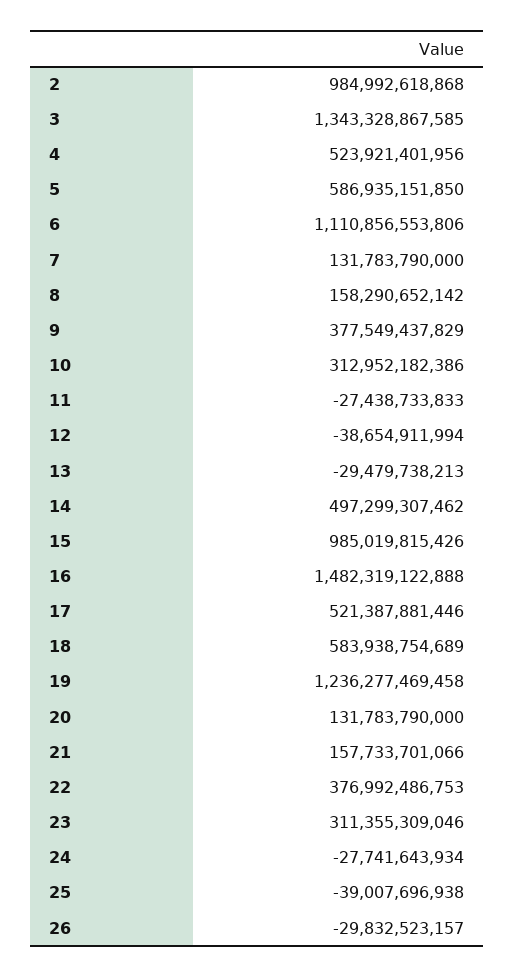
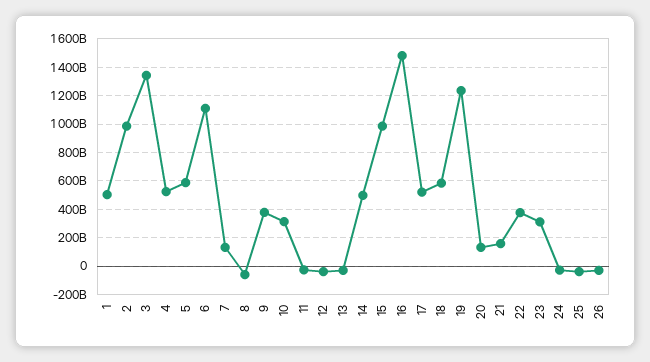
  {
    "2": 984992618868,
    "3": 1343328867585,
    "4": 523921401956,
    "5": 586935151850,
    "6": 1110856553806,
    "7": 131783790000,
-   "8": 158290652142,
+   "8": -50000000000,
    "9": 377549437829,
    "10": 312952182386,
    "11": -27438733833,
    "12": -38654911994,
    "13": -29479738213,
    "14": 497299307462,
    "15": 985019815426,
    "16": 1482319122888,
    "17": 521387881446,
    "18": 583938754689,
    "19": 1236277469458,
    "20": 131783790000,
    "21": 157733701066,
    "22": 376992486753,
    "23": 311355309046,
    "24": -27741643934,
    "25": -39007696938,
-   "26": -29832523157
+   "26": -29832523157,
+   "1": 500000000000
  }

